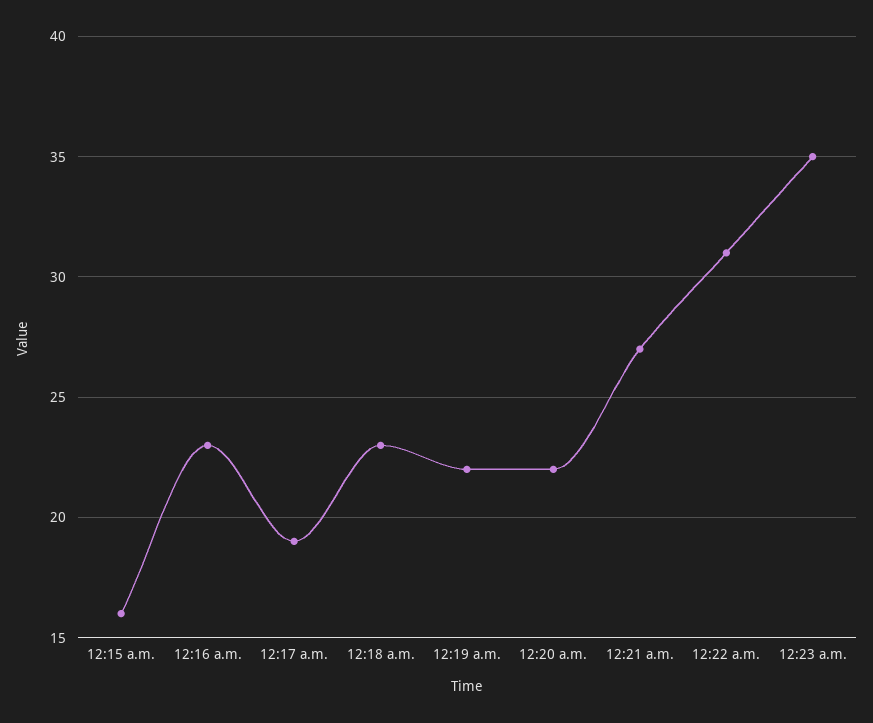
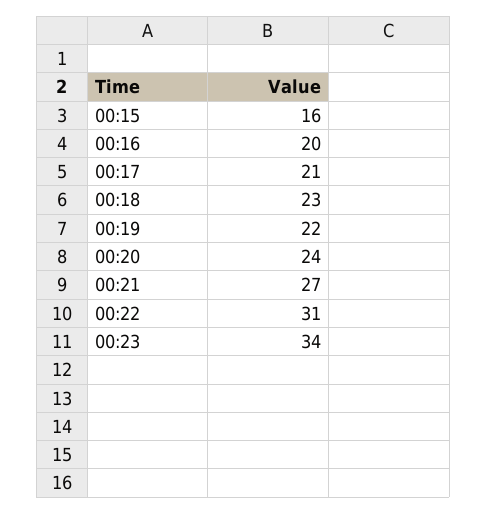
  {
    "12:15 a.m.": 16,
-   "12:16 a.m.": 23,
+   "12:16 a.m.": 20,
-   "12:17 a.m.": 19,
+   "12:17 a.m.": 21,
    "12:18 a.m.": 23,
    "12:19 a.m.": 22,
-   "12:20 a.m.": 22,
+   "12:20 a.m.": 24,
    "12:21 a.m.": 27,
    "12:22 a.m.": 31,
-   "12:23 a.m.": 35
+   "12:23 a.m.": 34
  }

